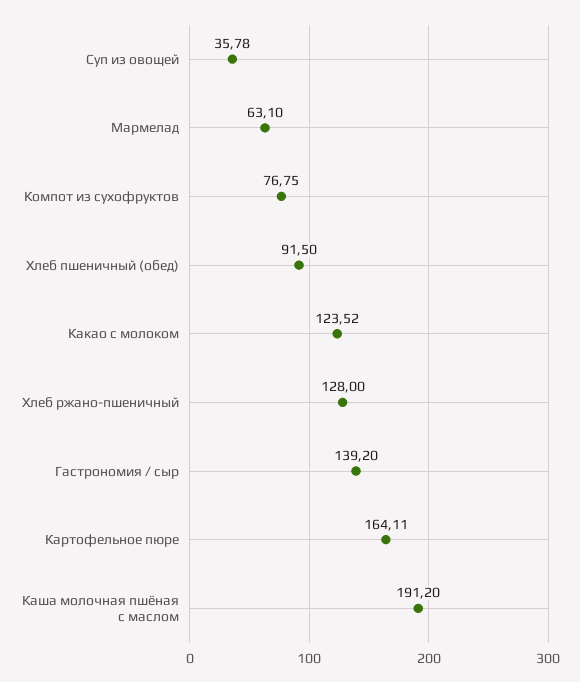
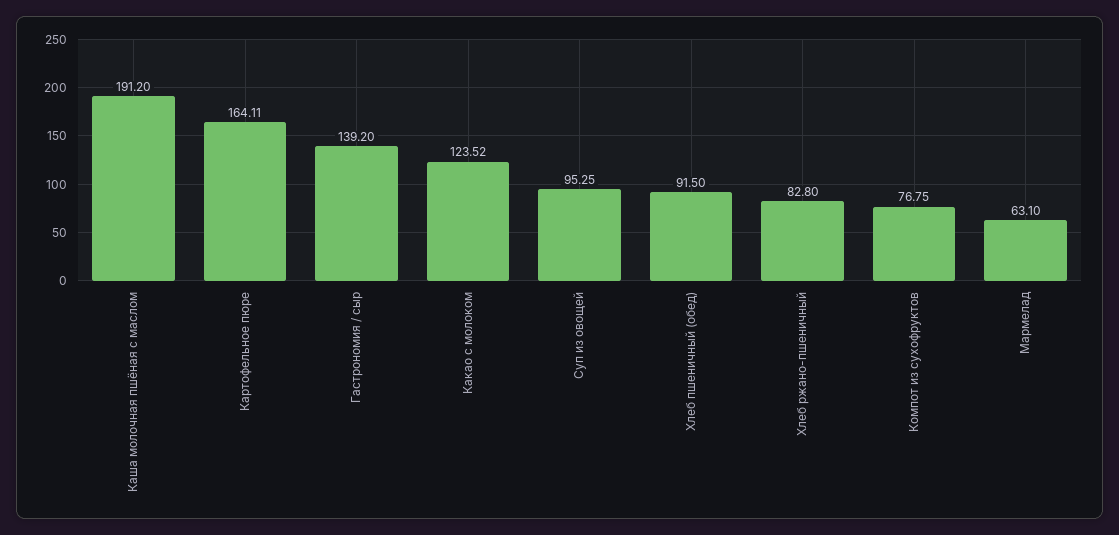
  {
-   "Суп из овощей": 35.78,
+   "Суп из овощей": 95.25,
    "Мармелад": 63.1,
    "Компот из сухофруктов": 76.75,
    "Хлеб пшеничный (обед)": 91.5,
    "Какао с молоком": 123.52,
-   "Хлеб ржано-пшеничный": 128,
+   "Хлеб ржано-пшеничный": 82.8,
    "Гастрономия / сыр": 139.2,
    "Картофельное пюре": 164.11,
    "Каша молочная пшёная с маслом": 191.2
  }

